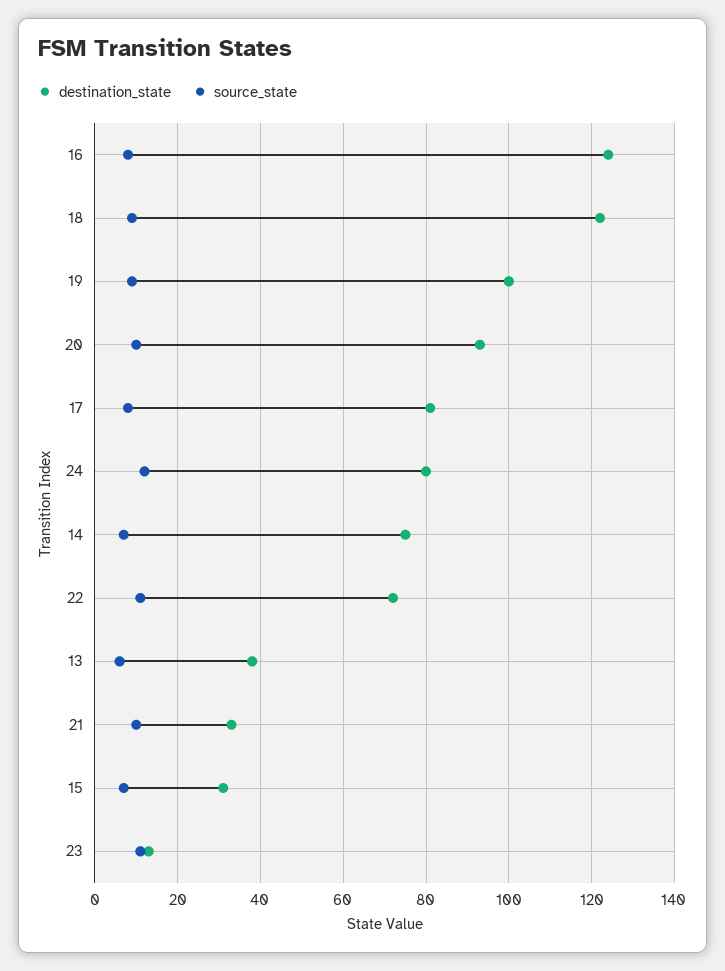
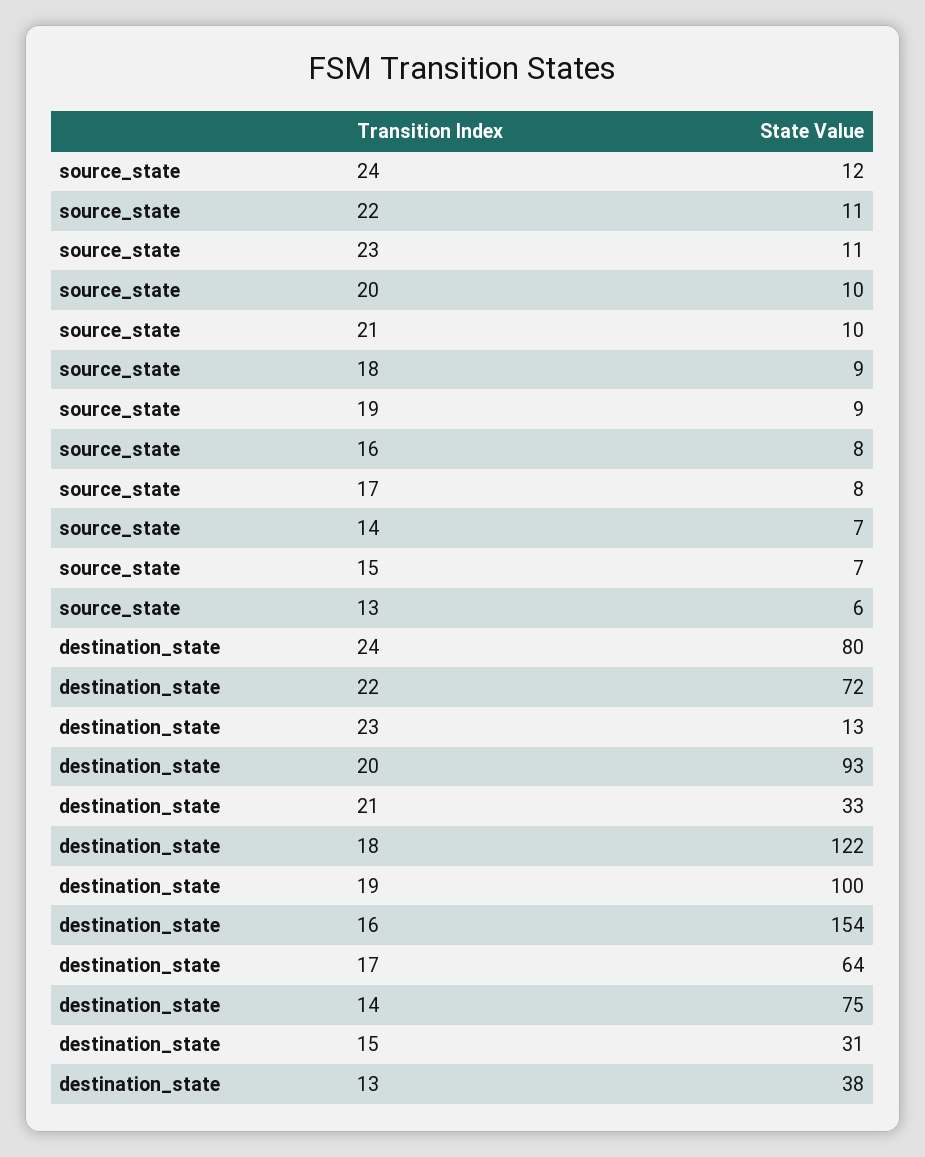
  {
    "destination_state": {
-     "16": 125,
+     "16": 154,
      "18": 122,
      "19": 100,
      "20": 93,
-     "17": 80,
+     "17": 64,
      "24": 80,
      "14": 75,
      "22": 72,
      "13": 38,
      "21": 33,
      "15": 31,
      "23": 13
    },
    "source_state": {
      "16": 8,
      "18": 9,
      "19": 9,
      "20": 10,
      "17": 8,
      "24": 12,
      "14": 7,
      "22": 11,
      "13": 6,
      "21": 10,
      "15": 7,
      "23": 11
    }
  }

